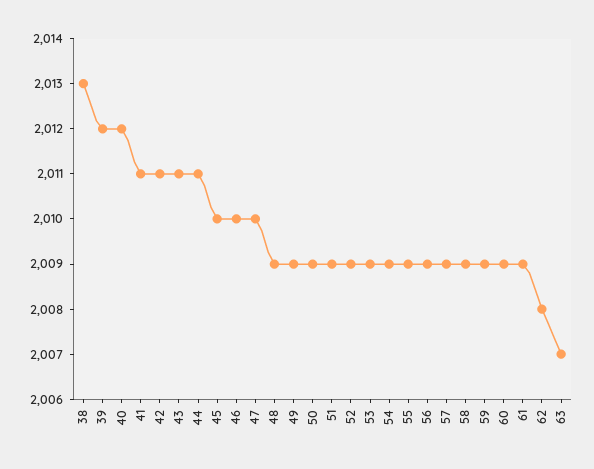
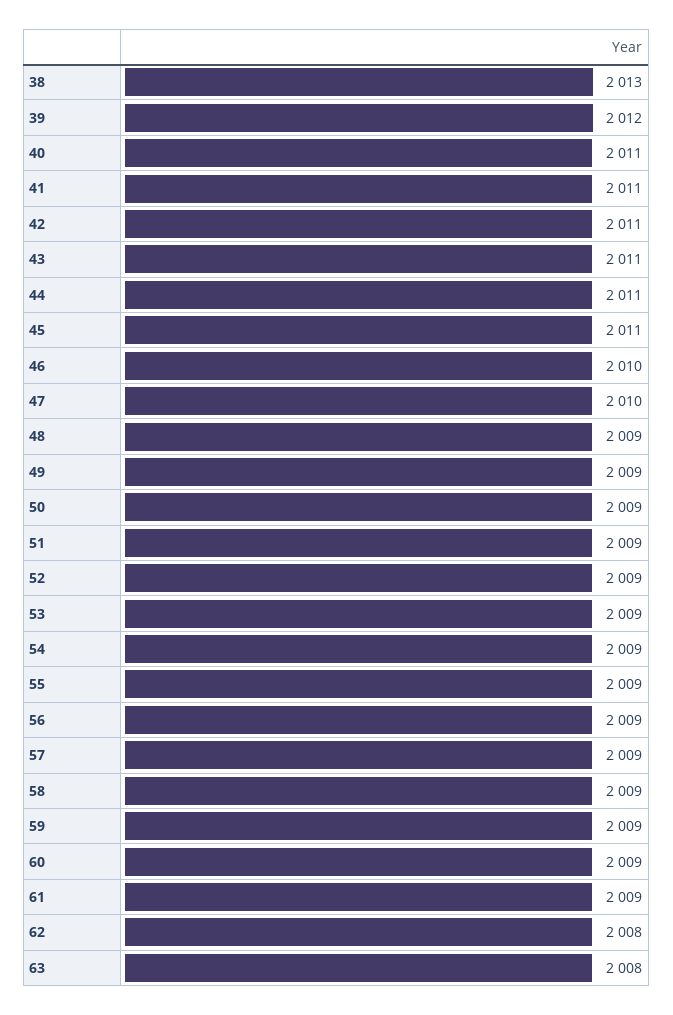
  {
    "38": 2013,
    "39": 2012,
-   "40": 2012,
+   "40": 2011,
    "41": 2011,
    "42": 2011,
    "43": 2011,
    "44": 2011,
-   "45": 2010,
+   "45": 2011,
    "46": 2010,
    "47": 2010,
    "48": 2009,
    "49": 2009,
    "50": 2009,
    "51": 2009,
    "52": 2009,
    "53": 2009,
    "54": 2009,
    "55": 2009,
    "56": 2009,
    "57": 2009,
    "58": 2009,
    "59": 2009,
    "60": 2009,
    "61": 2009,
    "62": 2008,
-   "63": 2007
+   "63": 2008
  }

